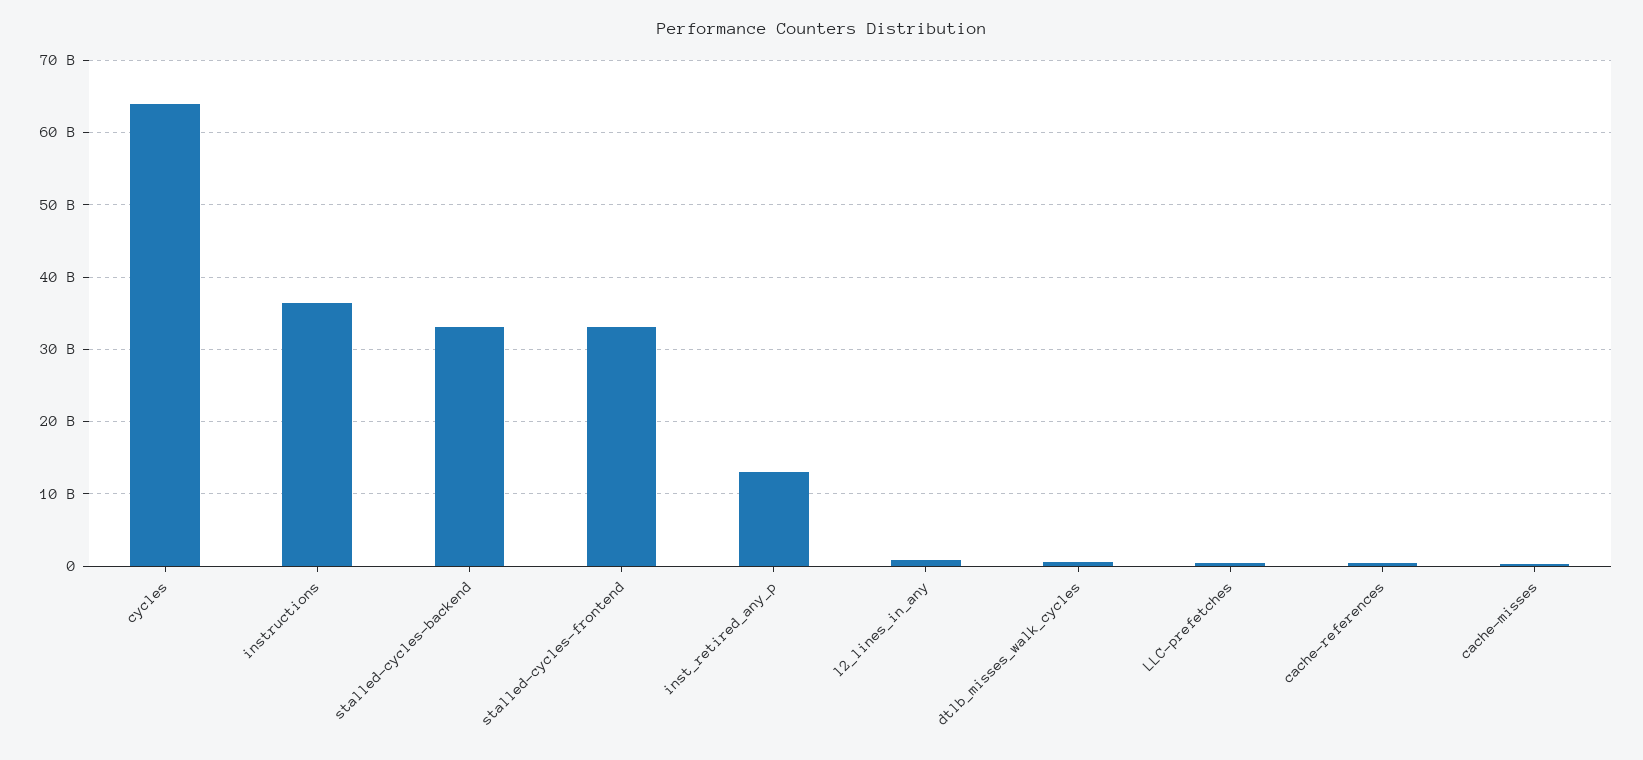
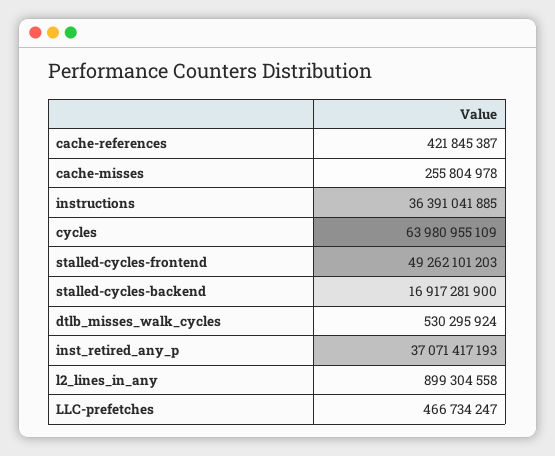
  {
    "cycles": 63980955109,
    "instructions": 36391041885,
-   "stalled-cycles-backend": 33000000000,
+   "stalled-cycles-backend": 16917281900,
-   "stalled-cycles-frontend": 33000000000,
+   "stalled-cycles-frontend": 49262101203,
-   "inst_retired_any_p": 13000000000,
+   "inst_retired_any_p": 37071417193,
    "l2_lines_in_any": 899304558,
    "dtlb_misses_walk_cycles": 530295924,
    "LLC-prefetches": 466734247,
    "cache-references": 421845387,
    "cache-misses": 255804978
  }

